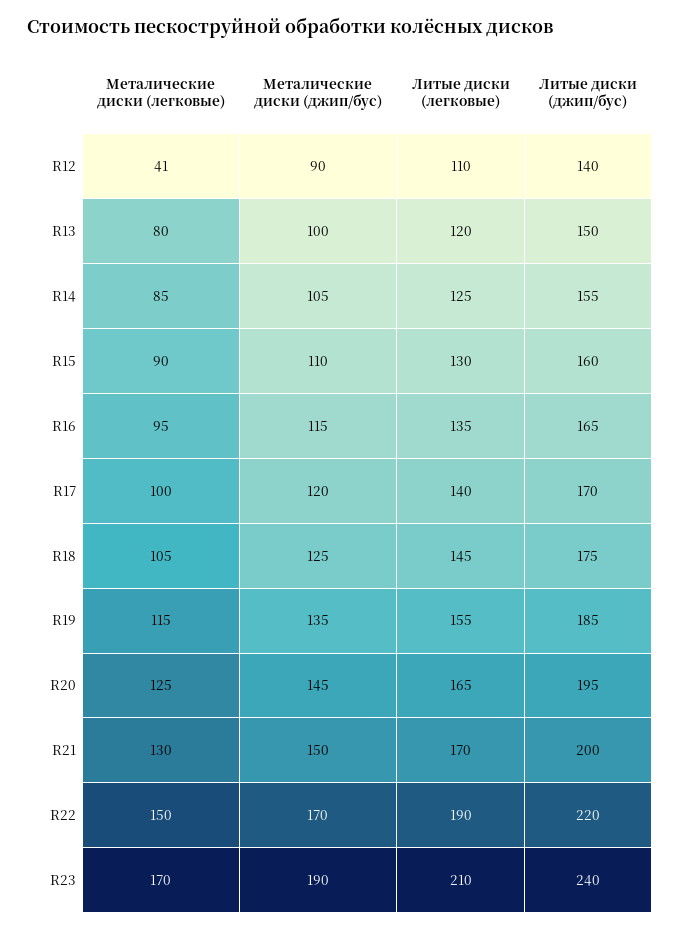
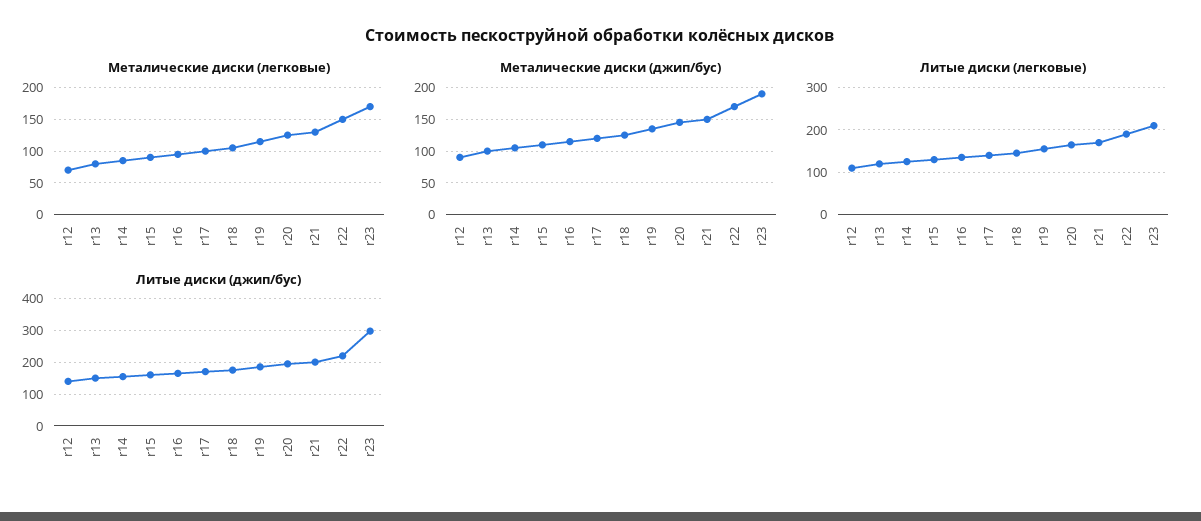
  {
    "Металические диски (легковые)": {
-     "R12": 41,
+     "R12": 70,
      "R13": 80,
      "R14": 85,
      "R15": 90,
      "R16": 95,
      "R17": 100,
      "R18": 105,
      "R19": 115,
      "R20": 125,
      "R21": 130,
      "R22": 150,
      "R23": 170
    },
    "Металические диски (джип/бус)": {
      "R12": 90,
      "R13": 100,
      "R14": 105,
      "R15": 110,
      "R16": 115,
      "R17": 120,
      "R18": 125,
      "R19": 135,
      "R20": 145,
      "R21": 150,
      "R22": 170,
      "R23": 190
    },
    "Литые диски (легковые)": {
      "R12": 110,
      "R13": 120,
      "R14": 125,
      "R15": 130,
      "R16": 135,
      "R17": 140,
      "R18": 145,
      "R19": 155,
      "R20": 165,
      "R21": 170,
      "R22": 190,
      "R23": 210
    },
    "Литые диски (джип/бус)": {
      "R12": 140,
      "R13": 150,
      "R14": 155,
      "R15": 160,
      "R16": 165,
      "R17": 170,
      "R18": 175,
      "R19": 185,
      "R20": 195,
      "R21": 200,
      "R22": 220,
-     "R23": 240
+     "R23": 300
    }
  }

